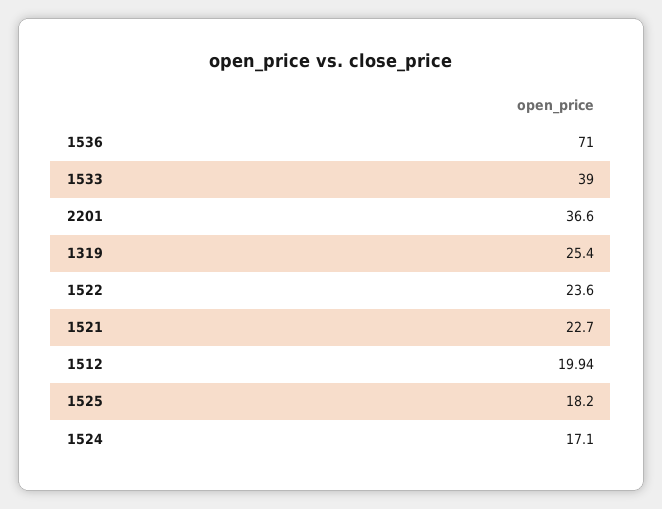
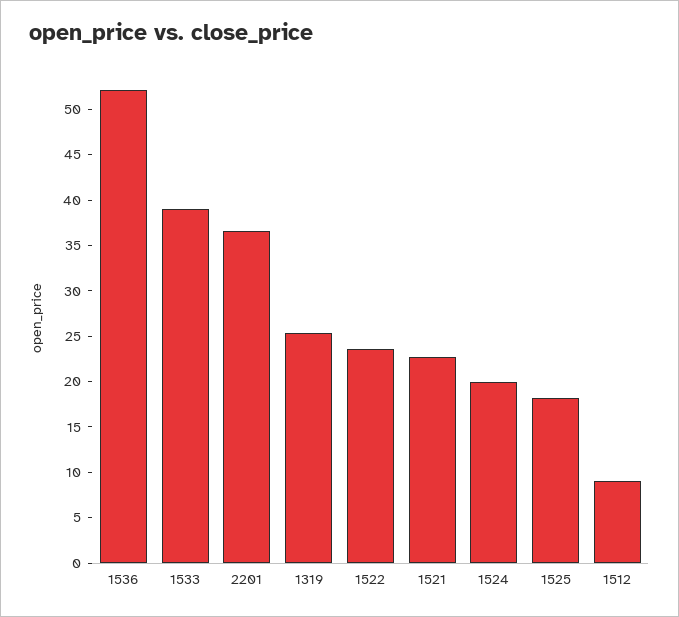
  {
-   "1536": 71,
+   "1536": 52,
    "1533": 39,
    "2201": 36.6,
    "1319": 25.4,
    "1522": 23.6,
    "1521": 22.7,
-   "1512": 19.94,
+   "1512": 9,
    "1525": 18.2,
-   "1524": 17.1
+   "1524": 20
  }

